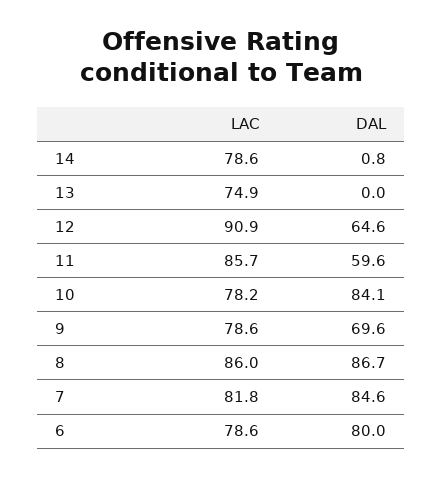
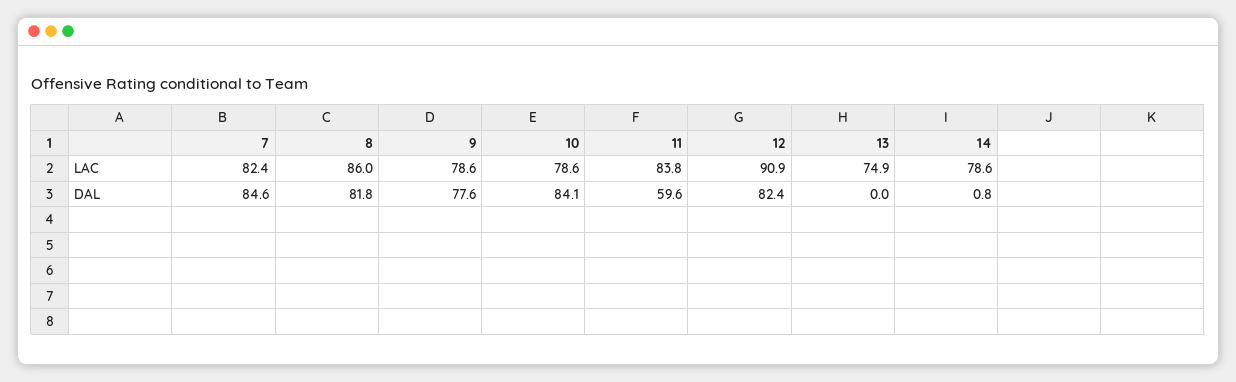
  {
    "LAC": {
      "14": 78.6,
      "13": 74.9,
      "12": 90.9,
-     "11": 85.7,
+     "11": 83.8,
-     "10": 78.2,
+     "10": 78.6,
      "9": 78.6,
      "8": 86,
-     "7": 81.8,
+     "7": 82.4
-     "6": 78.6
    },
    "DAL": {
      "14": 0.8,
      "13": 0,
-     "12": 64.6,
+     "12": 82.4,
      "11": 59.6,
      "10": 84.1,
-     "9": 69.6,
+     "9": 77.6,
-     "8": 86.7,
+     "8": 81.8,
-     "7": 84.6,
+     "7": 84.6
-     "6": 80
    }
  }

